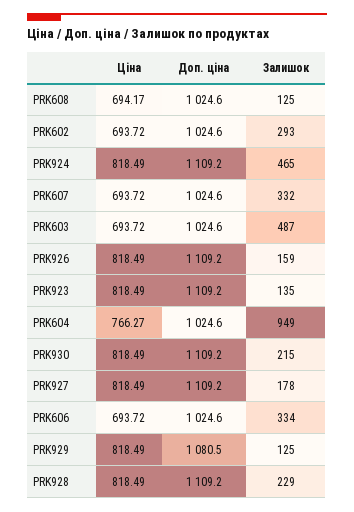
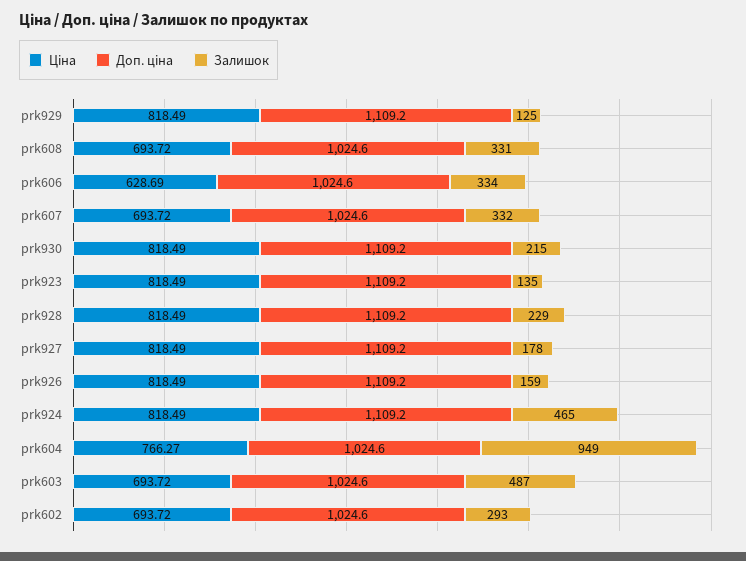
  {
    "Ціна": {
-     "PRK608": 694.17,
+     "PRK608": 693.72,
      "PRK602": 693.72,
      "PRK924": 818.49,
      "PRK607": 693.72,
      "PRK603": 693.72,
      "PRK926": 818.49,
      "PRK923": 818.49,
      "PRK604": 766.27,
      "PRK930": 818.49,
      "PRK927": 818.49,
-     "PRK606": 693.72,
+     "PRK606": 628.69,
      "PRK929": 818.49,
      "PRK928": 818.49
    },
    "Доп. ціна": {
      "PRK608": 1024.6,
      "PRK602": 1024.6,
      "PRK924": 1109.2,
      "PRK607": 1024.6,
      "PRK603": 1024.6,
      "PRK926": 1109.2,
      "PRK923": 1109.2,
      "PRK604": 1024.6,
      "PRK930": 1109.2,
      "PRK927": 1109.2,
      "PRK606": 1024.6,
-     "PRK929": 1080.5,
+     "PRK929": 1109.2,
      "PRK928": 1109.2
    },
    "Залишок": {
-     "PRK608": 125,
+     "PRK608": 331,
      "PRK602": 293,
      "PRK924": 465,
      "PRK607": 332,
      "PRK603": 487,
      "PRK926": 159,
      "PRK923": 135,
      "PRK604": 949,
      "PRK930": 215,
      "PRK927": 178,
      "PRK606": 334,
      "PRK929": 125,
      "PRK928": 229
    }
  }

